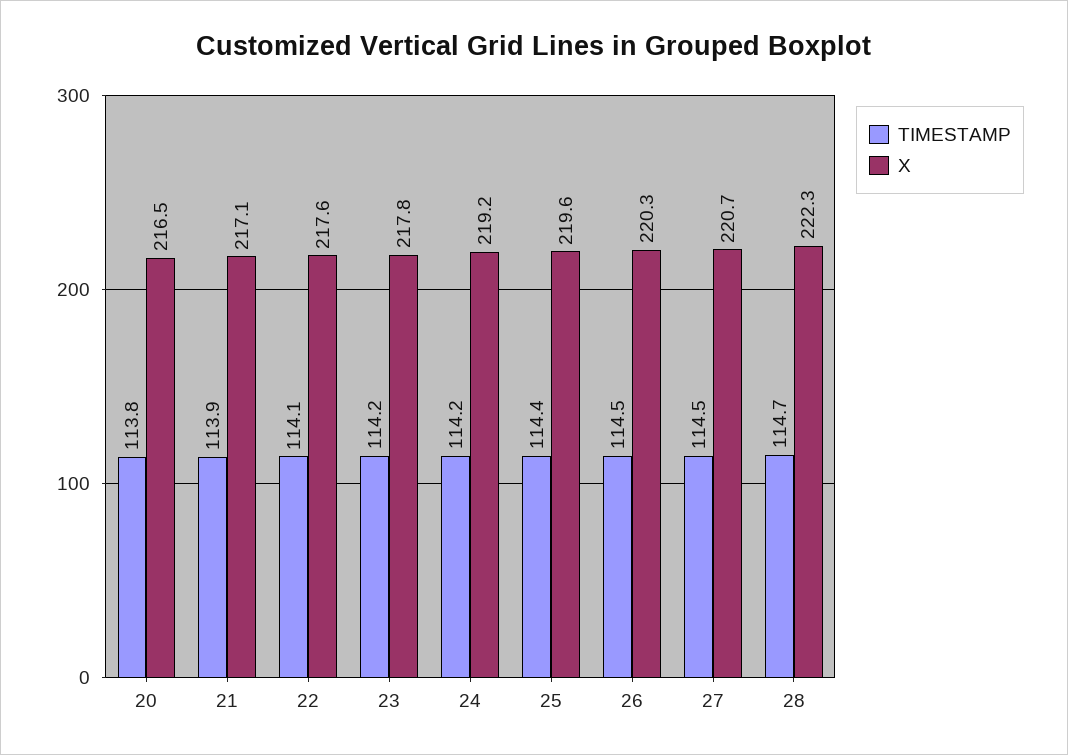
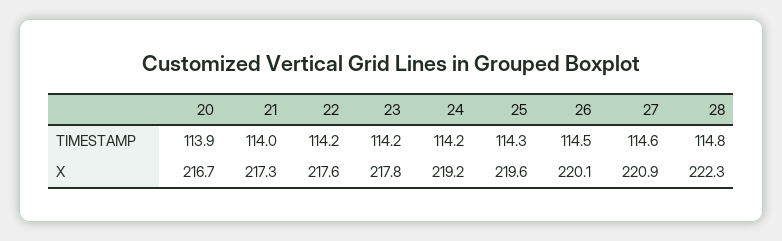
  {
    "TIMESTAMP": {
-     "20": 113.8,
+     "20": 113.9,
-     "21": 113.9,
+     "21": 114,
-     "22": 114.1,
+     "22": 114.2,
      "23": 114.2,
      "24": 114.2,
-     "25": 114.4,
+     "25": 114.3,
      "26": 114.5,
-     "27": 114.5,
+     "27": 114.6,
-     "28": 114.7
+     "28": 114.8
    },
    "X": {
-     "20": 216.5,
+     "20": 216.7,
-     "21": 217.1,
+     "21": 217.3,
      "22": 217.6,
      "23": 217.8,
      "24": 219.2,
      "25": 219.6,
-     "26": 220.3,
+     "26": 220.1,
-     "27": 220.7,
+     "27": 220.9,
      "28": 222.3
    }
  }

